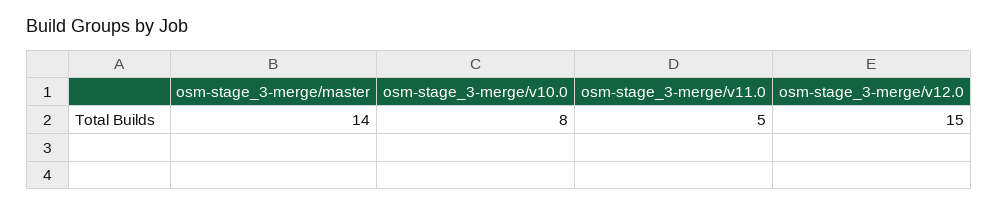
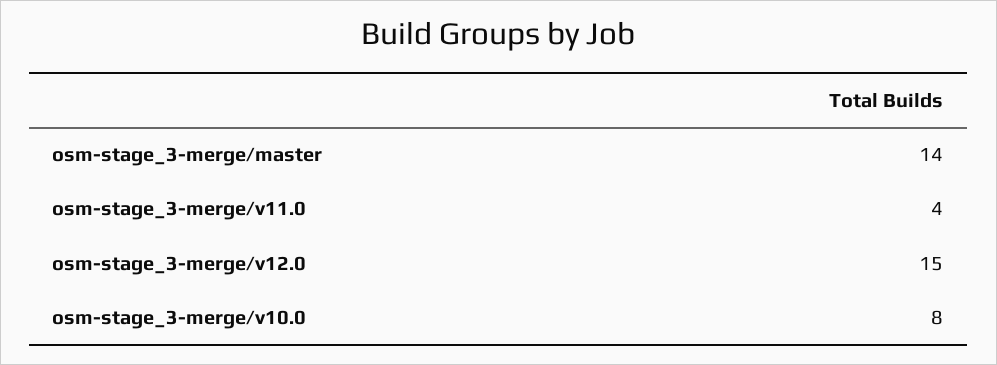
  {
    "osm-stage_3-merge/master": 14,
    "osm-stage_3-merge/v10.0": 8,
-   "osm-stage_3-merge/v11.0": 5,
+   "osm-stage_3-merge/v11.0": 4,
    "osm-stage_3-merge/v12.0": 15
  }

